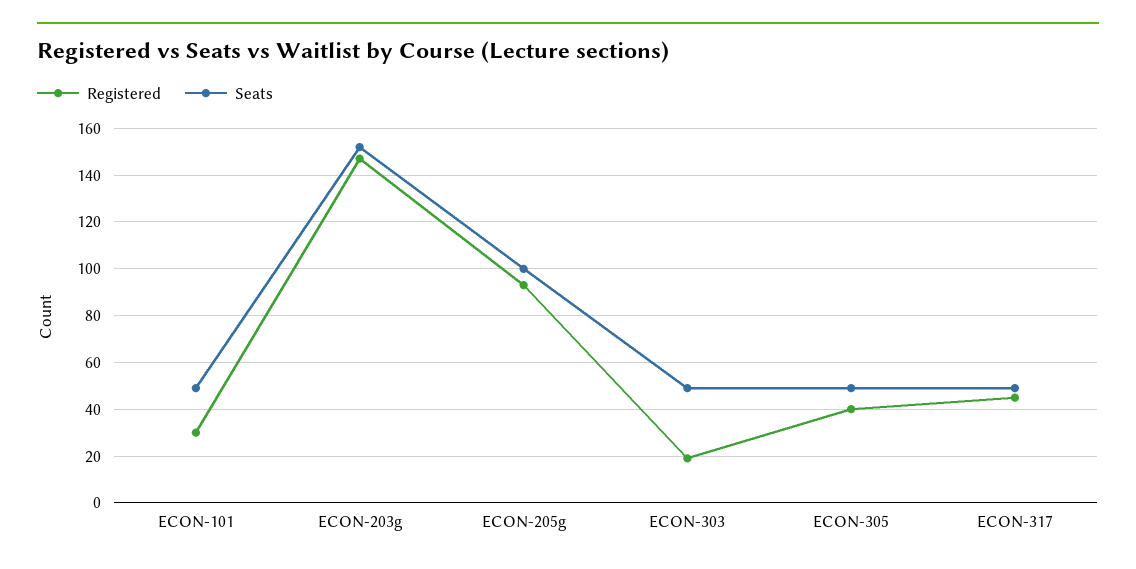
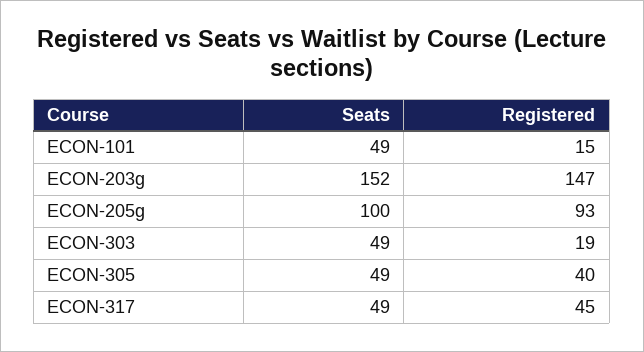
  {
    "Registered": {
-     "ECON-101": 30,
+     "ECON-101": 15,
      "ECON-203g": 147,
      "ECON-205g": 93,
      "ECON-303": 19,
      "ECON-305": 40,
      "ECON-317": 45
    },
    "Seats": {
      "ECON-101": 49,
      "ECON-203g": 152,
      "ECON-205g": 100,
      "ECON-303": 49,
      "ECON-305": 49,
      "ECON-317": 49
    }
  }

